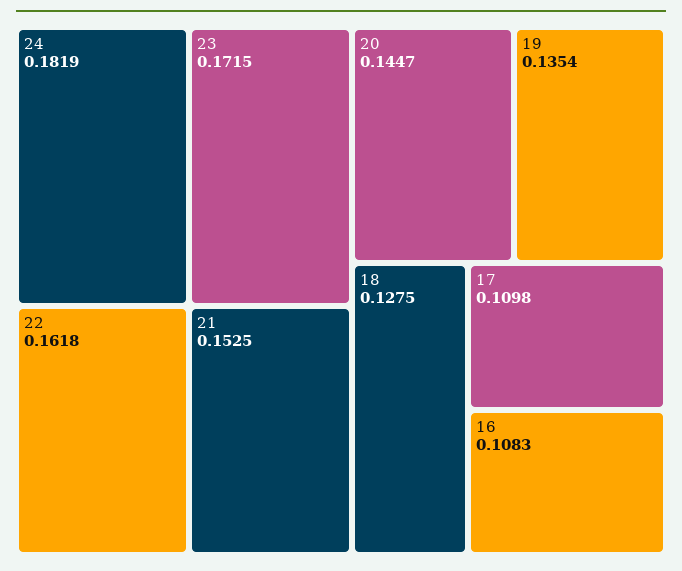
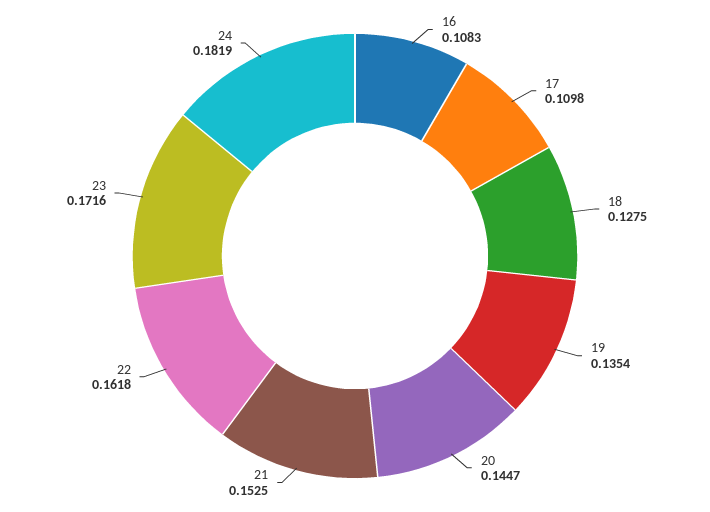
  {
    "24": 0.1819,
-   "23": 0.1715,
+   "23": 0.1716,
    "22": 0.1618,
    "21": 0.1525,
    "20": 0.1447,
    "19": 0.1354,
    "18": 0.1275,
    "17": 0.1098,
    "16": 0.1083
  }

